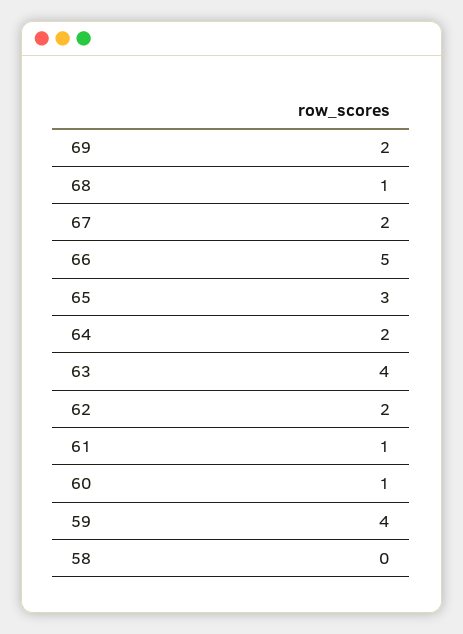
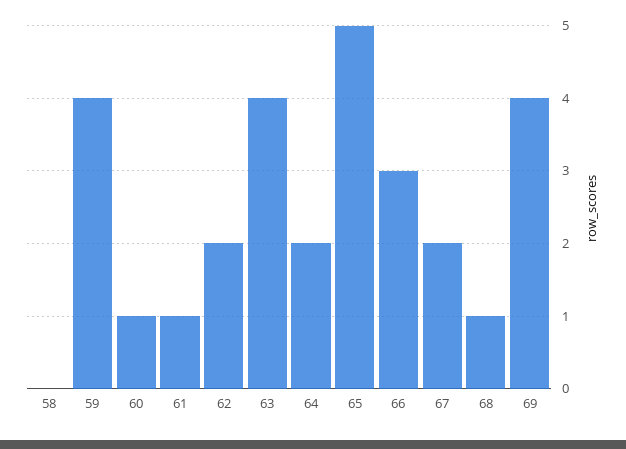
  {
-   "69": 2,
+   "69": 4,
    "68": 1,
    "67": 2,
-   "66": 5,
+   "66": 3,
-   "65": 3,
+   "65": 5,
    "64": 2,
    "63": 4,
    "62": 2,
    "61": 1,
    "60": 1,
    "59": 4,
    "58": 0
  }

